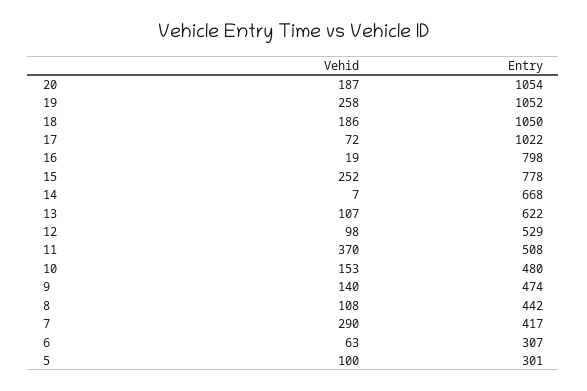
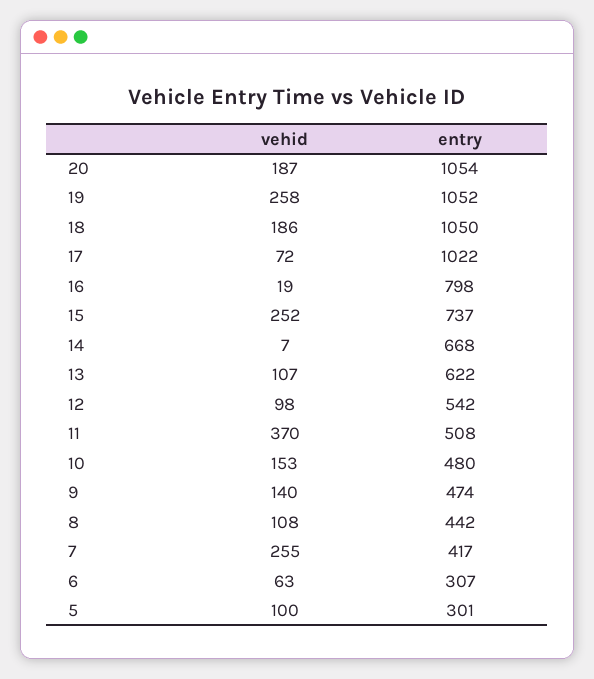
  {
    "Vehid": {
      "20": 187,
      "19": 258,
      "18": 186,
      "17": 72,
      "16": 19,
      "15": 252,
      "14": 7,
      "13": 107,
      "12": 98,
      "11": 370,
      "10": 153,
      "9": 140,
      "8": 108,
-     "7": 290,
+     "7": 255,
      "6": 63,
      "5": 100
    },
    "Entry": {
      "20": 1054,
      "19": 1052,
      "18": 1050,
      "17": 1022,
      "16": 798,
-     "15": 778,
+     "15": 737,
      "14": 668,
      "13": 622,
-     "12": 529,
+     "12": 542,
      "11": 508,
      "10": 480,
      "9": 474,
      "8": 442,
      "7": 417,
      "6": 307,
      "5": 301
    }
  }

